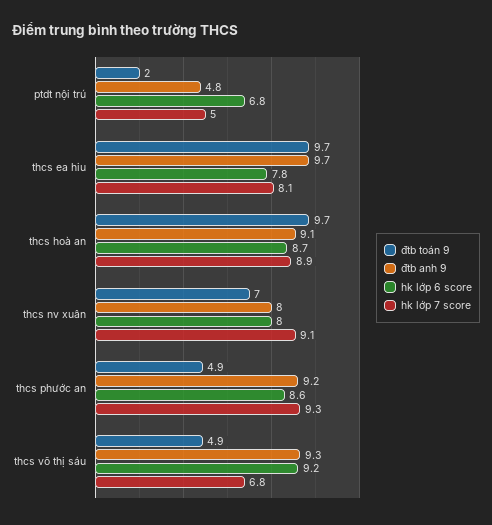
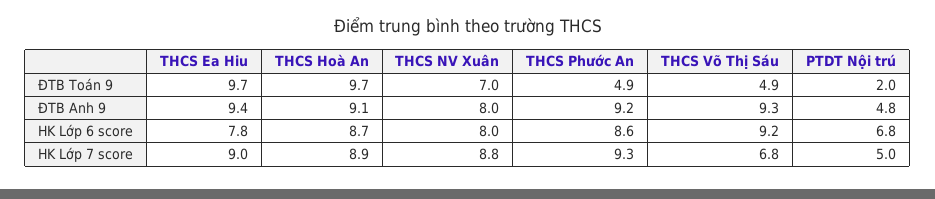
  {
    "đtb toán 9": {
      "ptdt nội trú": 2,
      "thcs ea hiu": 9.7,
      "thcs hoà an": 9.7,
      "thcs nv xuân": 7,
      "thcs phước an": 4.9,
      "thcs võ thị sáu": 4.9
    },
    "đtb anh 9": {
      "ptdt nội trú": 4.8,
-     "thcs ea hiu": 9.7,
+     "thcs ea hiu": 9.4,
      "thcs hoà an": 9.1,
      "thcs nv xuân": 8,
      "thcs phước an": 9.2,
      "thcs võ thị sáu": 9.3
    },
    "hk lớp 6 score": {
      "ptdt nội trú": 6.8,
      "thcs ea hiu": 7.8,
      "thcs hoà an": 8.7,
      "thcs nv xuân": 8,
      "thcs phước an": 8.6,
      "thcs võ thị sáu": 9.2
    },
    "hk lớp 7 score": {
      "ptdt nội trú": 5,
-     "thcs ea hiu": 8.1,
+     "thcs ea hiu": 9,
      "thcs hoà an": 8.9,
-     "thcs nv xuân": 9.1,
+     "thcs nv xuân": 8.8,
      "thcs phước an": 9.3,
      "thcs võ thị sáu": 6.8
    }
  }

